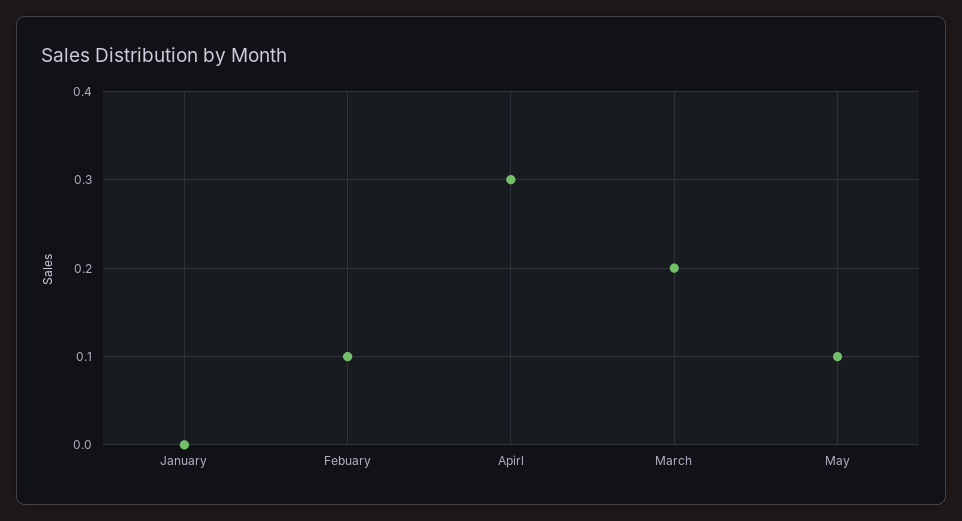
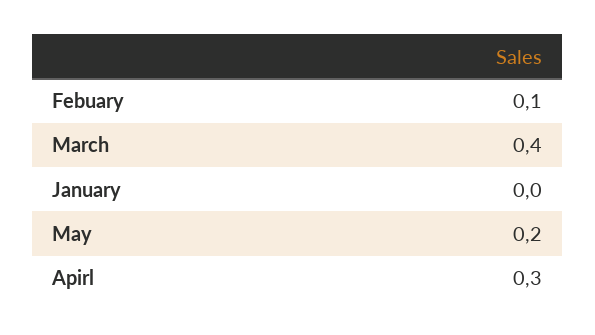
  {
    "January": 0,
    "Febuary": 0.1,
    "Apirl": 0.3,
-   "March": 0.2,
+   "March": 0.4,
-   "May": 0.1
+   "May": 0.2
  }

